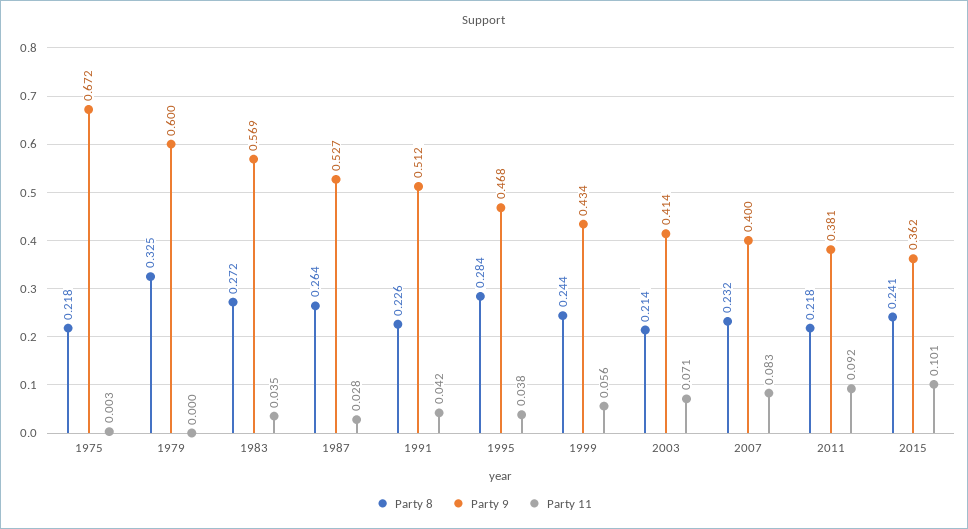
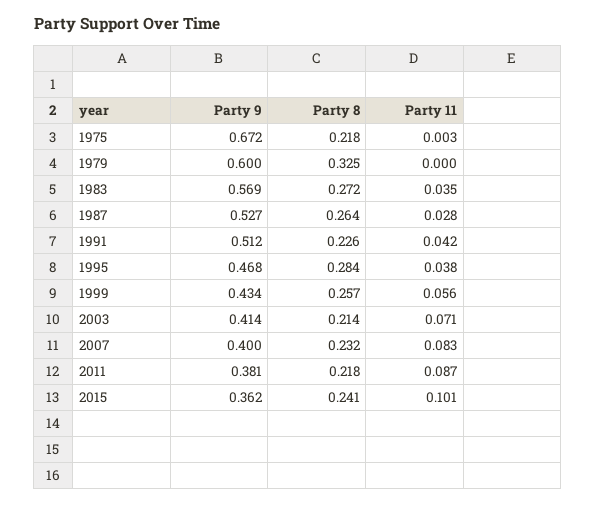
  {
    "Party 8": {
      "1975": 0.218,
      "1979": 0.325,
      "1983": 0.272,
      "1987": 0.264,
      "1991": 0.226,
      "1995": 0.284,
-     "1999": 0.244,
+     "1999": 0.257,
      "2003": 0.214,
      "2007": 0.232,
      "2011": 0.218,
      "2015": 0.241
    },
    "Party 9": {
      "1975": 0.672,
      "1979": 0.6,
      "1983": 0.569,
      "1987": 0.527,
      "1991": 0.512,
      "1995": 0.468,
      "1999": 0.434,
      "2003": 0.414,
      "2007": 0.4,
      "2011": 0.381,
      "2015": 0.362
    },
    "Party 11": {
      "1975": 0.003,
      "1979": 0,
      "1983": 0.035,
      "1987": 0.028,
      "1991": 0.042,
      "1995": 0.038,
      "1999": 0.056,
      "2003": 0.071,
      "2007": 0.083,
-     "2011": 0.092,
+     "2011": 0.087,
      "2015": 0.101
    }
  }

